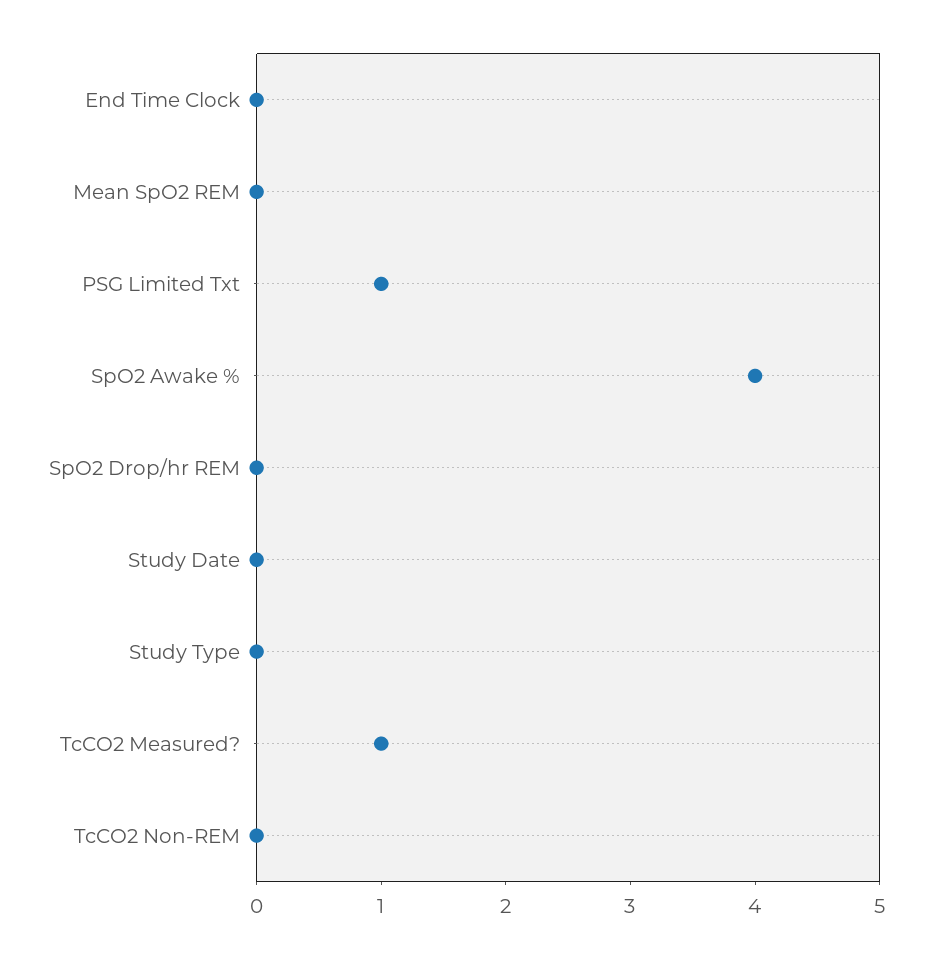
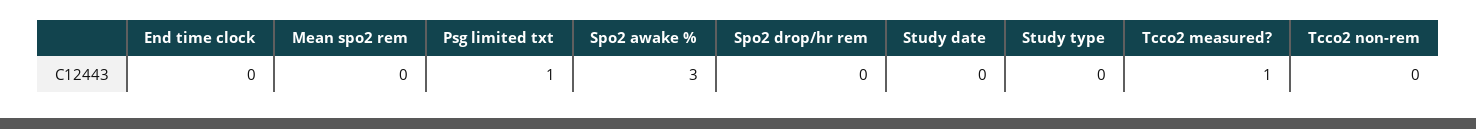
  {
    "End Time Clock": 0,
    "Mean SpO2 REM": 0,
    "PSG Limited Txt": 1,
-   "SpO2 Awake %": 4,
+   "SpO2 Awake %": 3,
    "SpO2 Drop/hr REM": 0,
    "Study Date": 0,
    "Study Type": 0,
    "TcCO2 Measured?": 1,
    "TcCO2 Non-REM": 0
  }

